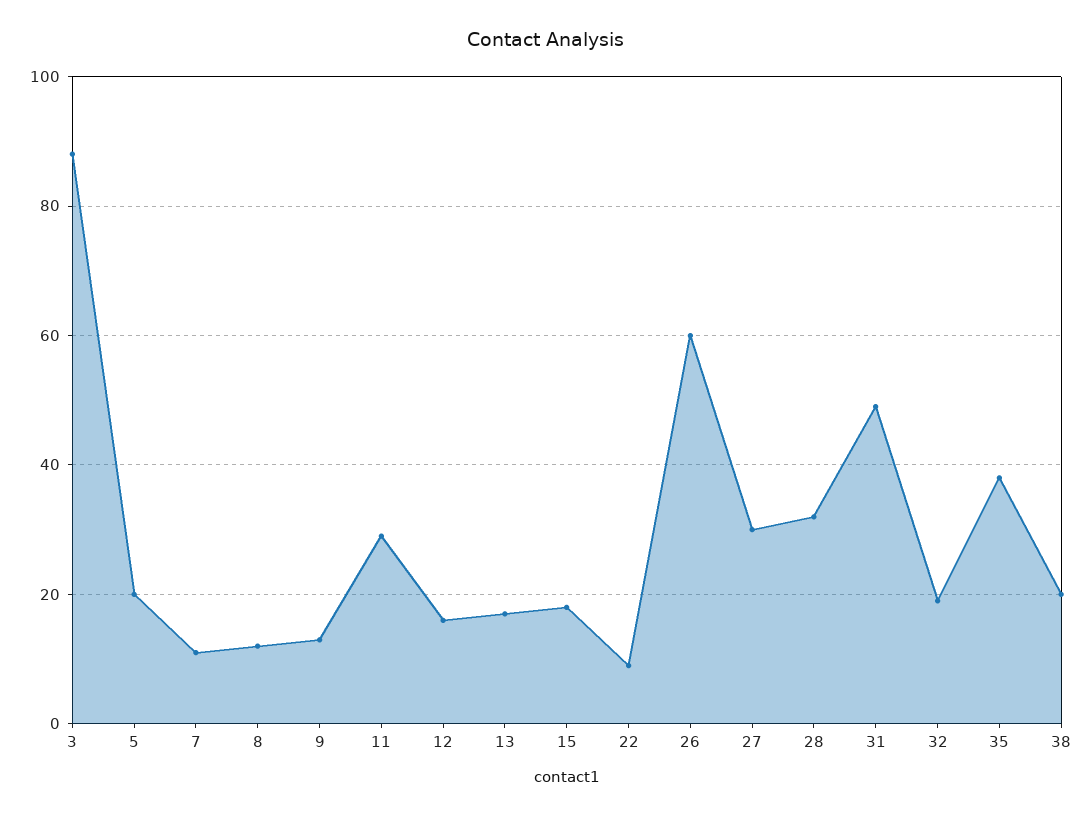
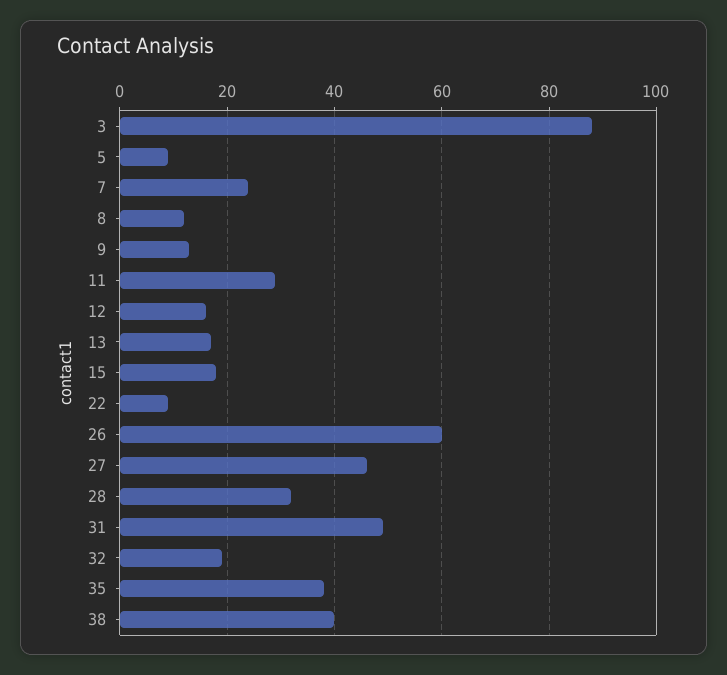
  {
    "3": 90,
-   "5": 20,
+   "5": 10,
-   "7": 10,
+   "7": 25,
    "8": 10,
    "9": 15,
    "11": 30,
    "12": 15,
    "13": 15,
    "15": 20,
    "22": 10,
    "26": 60,
-   "27": 30,
+   "27": 45,
    "28": 30,
    "31": 50,
    "32": 20,
    "35": 40,
-   "38": 20
+   "38": 40
  }

